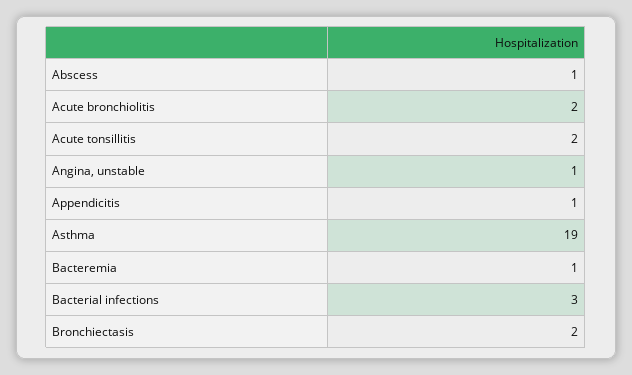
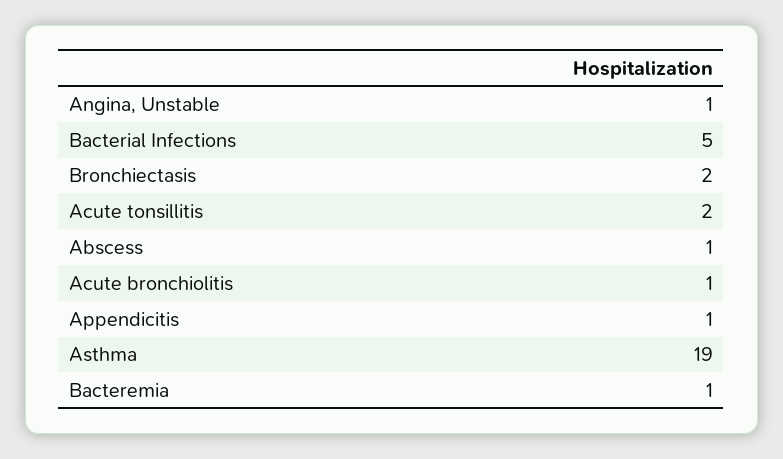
  {
    "Abscess": 1,
-   "Acute bronchiolitis": 2,
+   "Acute bronchiolitis": 1,
    "Acute tonsillitis": 2,
    "Angina, unstable": 1,
    "Appendicitis": 1,
    "Asthma": 19,
    "Bacteremia": 1,
-   "Bacterial infections": 3,
+   "Bacterial infections": 5,
    "Bronchiectasis": 2
  }

